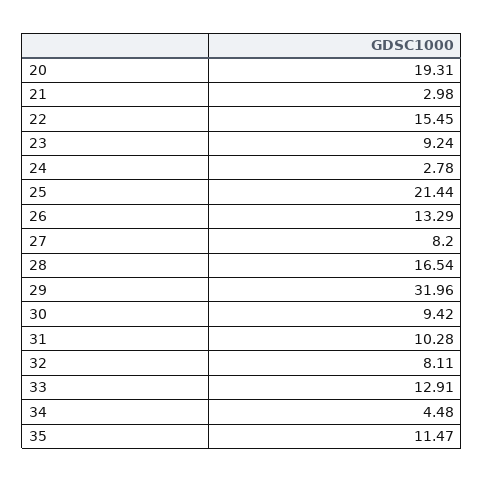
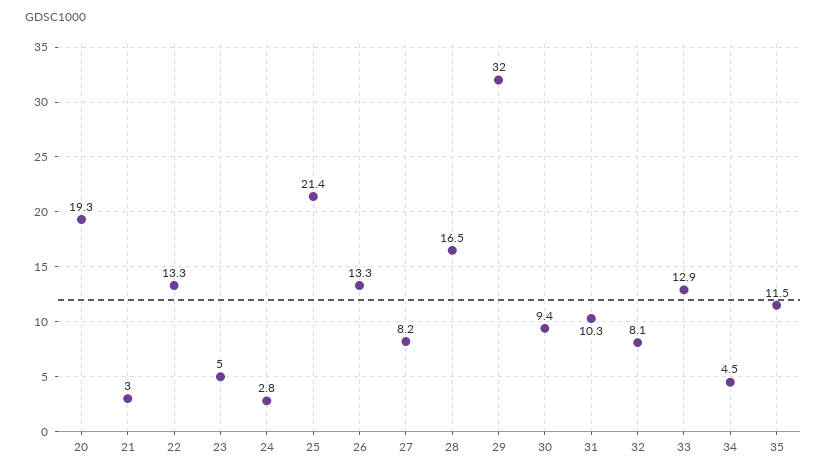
  {
    "20": 19.31,
    "21": 2.98,
-   "22": 15.45,
+   "22": 13.3,
-   "23": 9.24,
+   "23": 5,
    "24": 2.78,
    "25": 21.44,
    "26": 13.29,
    "27": 8.2,
    "28": 16.54,
    "29": 31.96,
    "30": 9.42,
    "31": 10.28,
    "32": 8.11,
    "33": 12.91,
    "34": 4.48,
    "35": 11.47
  }

